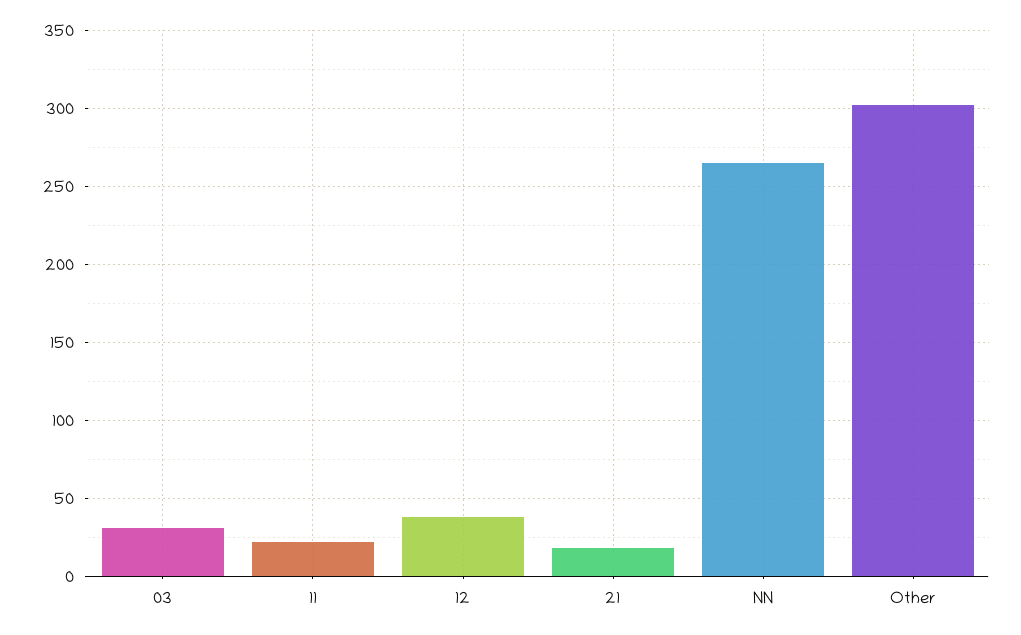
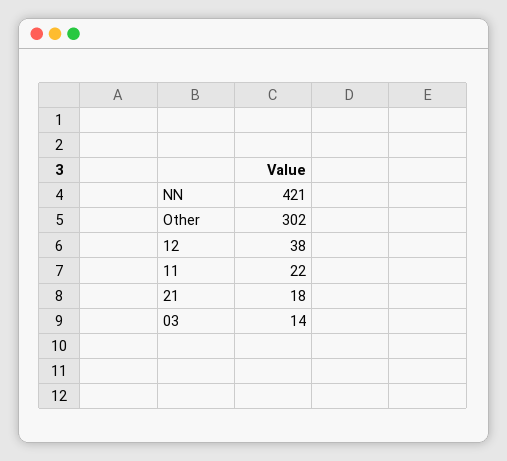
  {
-   "03": 30,
+   "03": 14,
    "11": 22,
    "12": 38,
    "21": 18,
-   "NN": 265,
+   "NN": 421,
    "Other": 302
  }

